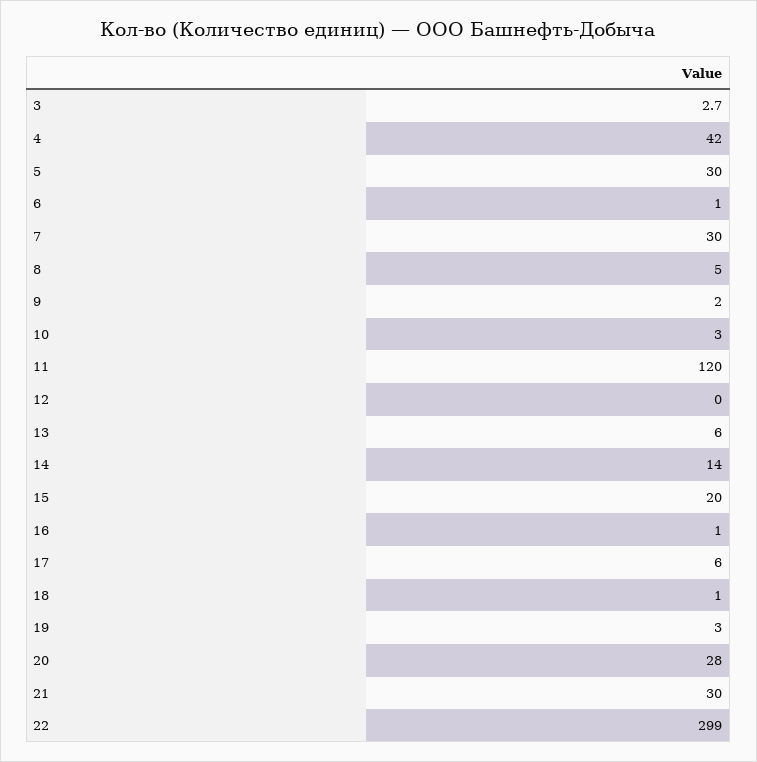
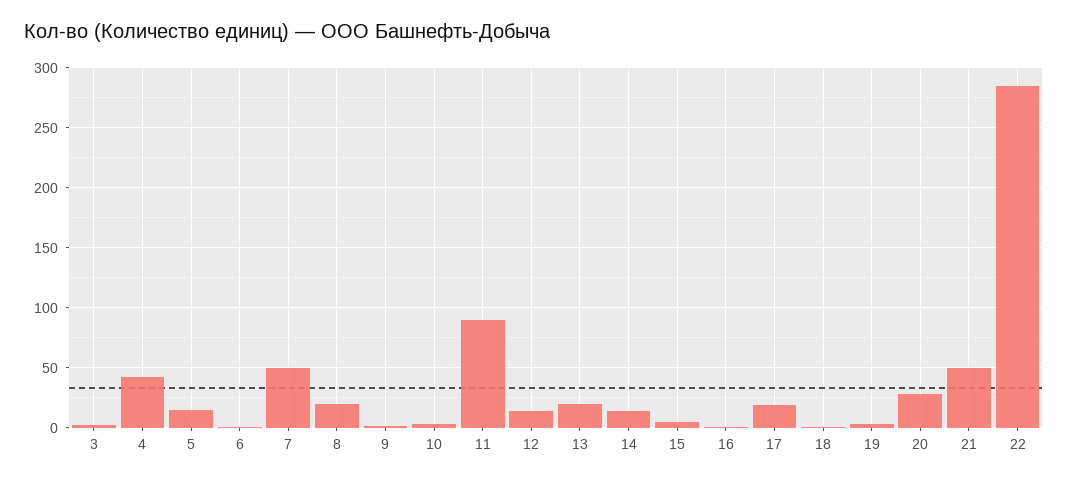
  {
    "3": 2.7,
    "4": 42,
-   "5": 30,
+   "5": 15,
    "6": 1,
-   "7": 30,
+   "7": 50,
-   "8": 5,
+   "8": 20,
    "9": 2,
    "10": 3,
-   "11": 120,
+   "11": 90,
-   "12": 0,
+   "12": 15,
-   "13": 6,
+   "13": 20,
    "14": 14,
-   "15": 20,
+   "15": 5,
    "16": 1,
-   "17": 6,
+   "17": 20,
    "18": 1,
    "19": 3,
    "20": 28,
-   "21": 30,
+   "21": 50,
-   "22": 299
+   "22": 285
  }

